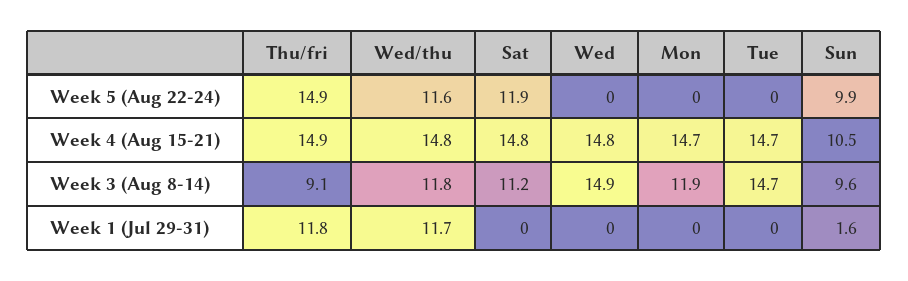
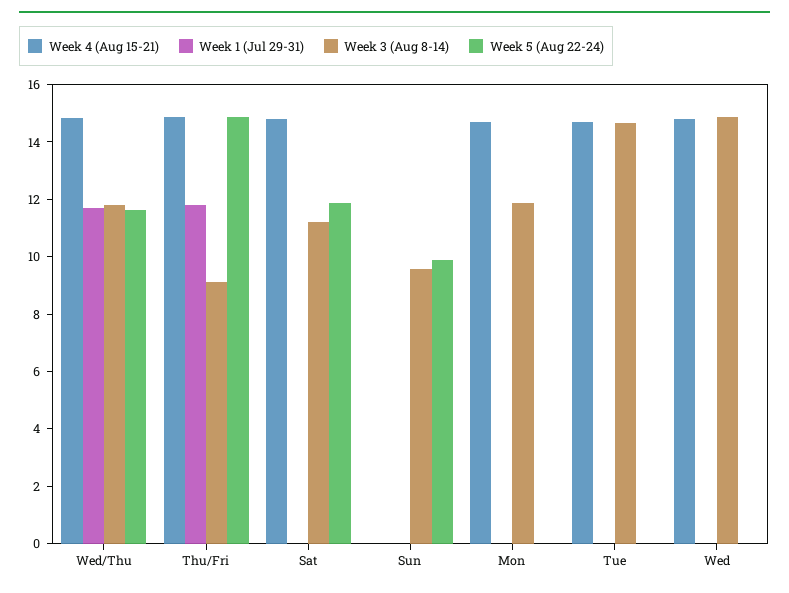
  {
    "Week 5 (Aug 22-24)": {
      "Thu/fri": 14.9,
      "Wed/thu": 11.6,
      "Sat": 11.9,
      "Wed": 0,
      "Mon": 0,
      "Tue": 0,
      "Sun": 9.9
    },
    "Week 4 (Aug 15-21)": {
      "Thu/fri": 14.9,
      "Wed/thu": 14.8,
      "Sat": 14.8,
      "Wed": 14.8,
      "Mon": 14.7,
      "Tue": 14.7,
-     "Sun": 10.5
+     "Sun": 0
    },
    "Week 3 (Aug 8-14)": {
      "Thu/fri": 9.1,
      "Wed/thu": 11.8,
      "Sat": 11.2,
      "Wed": 14.9,
      "Mon": 11.9,
      "Tue": 14.7,
      "Sun": 9.6
    },
    "Week 1 (Jul 29-31)": {
      "Thu/fri": 11.8,
      "Wed/thu": 11.7,
      "Sat": 0,
      "Wed": 0,
      "Mon": 0,
      "Tue": 0,
-     "Sun": 1.6
+     "Sun": 0
    }
  }

